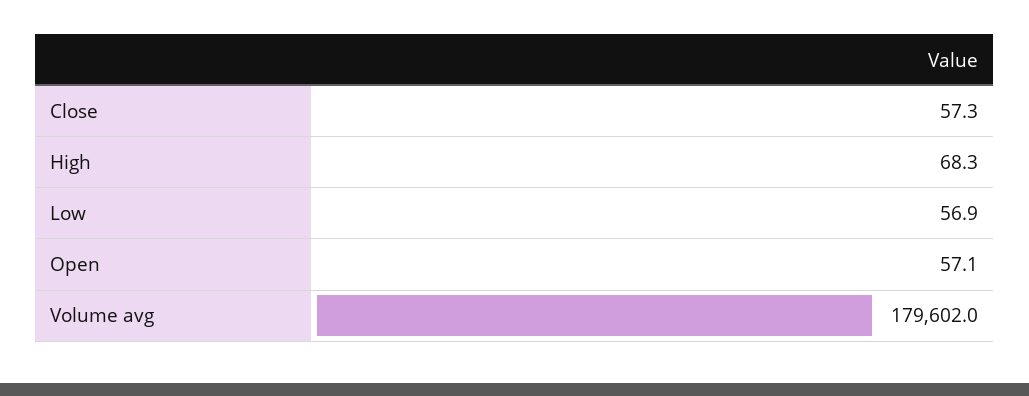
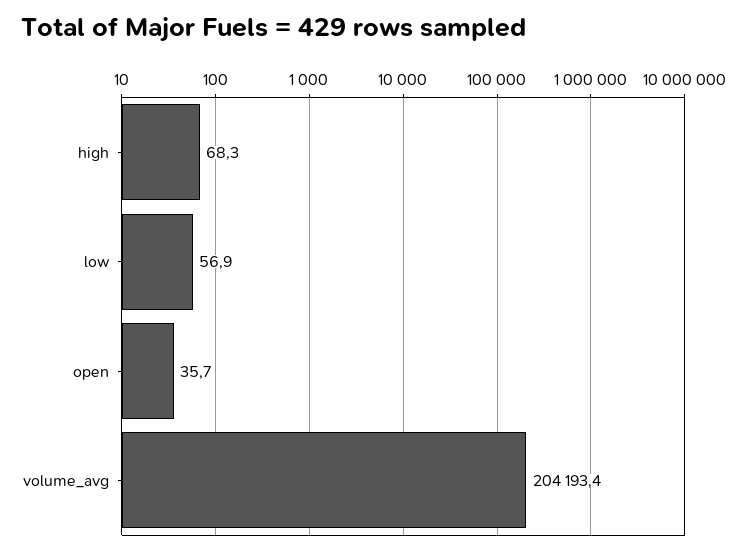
  {
-   "Close": 57.3,
    "High": 68.3,
    "Low": 56.9,
-   "Open": 57.1,
+   "Open": 35.7,
-   "Volume avg": 179602
+   "Volume avg": 204193.4
  }

